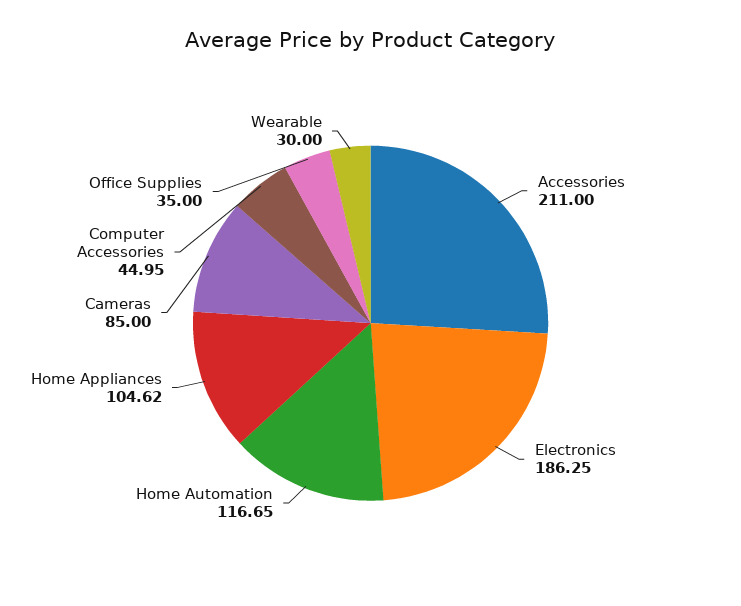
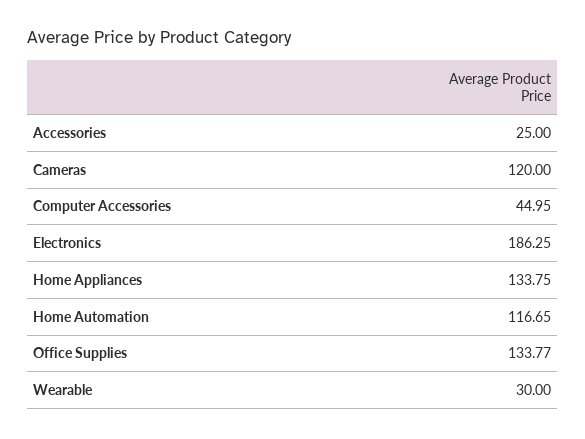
  {
-   "Accessories": 211,
+   "Accessories": 25,
    "Electronics": 186.25,
    "Home Automation": 116.65,
-   "Home Appliances": 104.62,
+   "Home Appliances": 133.75,
-   "Cameras": 85,
+   "Cameras": 120,
    "Computer Accessories": 44.95,
-   "Office Supplies": 35,
+   "Office Supplies": 133.77,
    "Wearable": 30
  }

